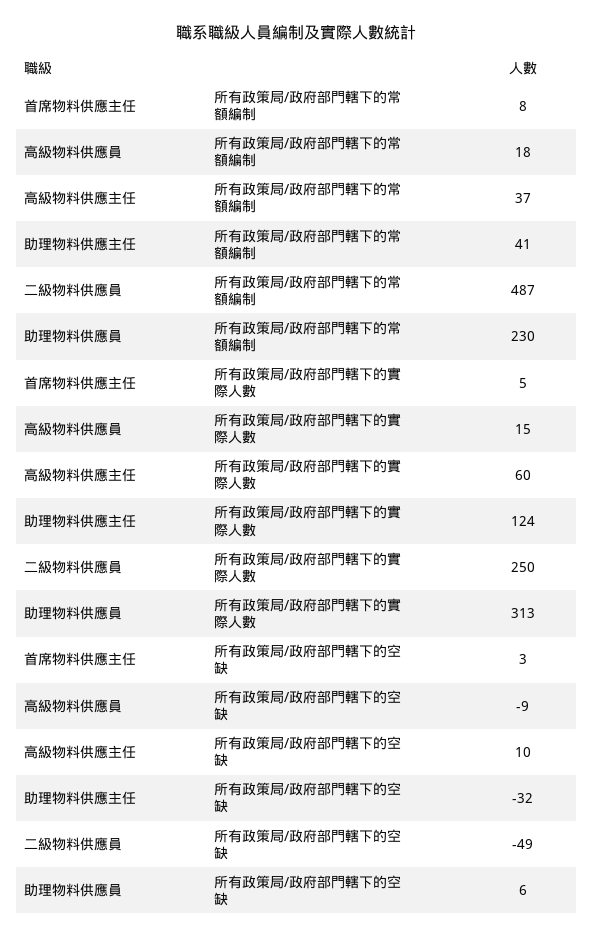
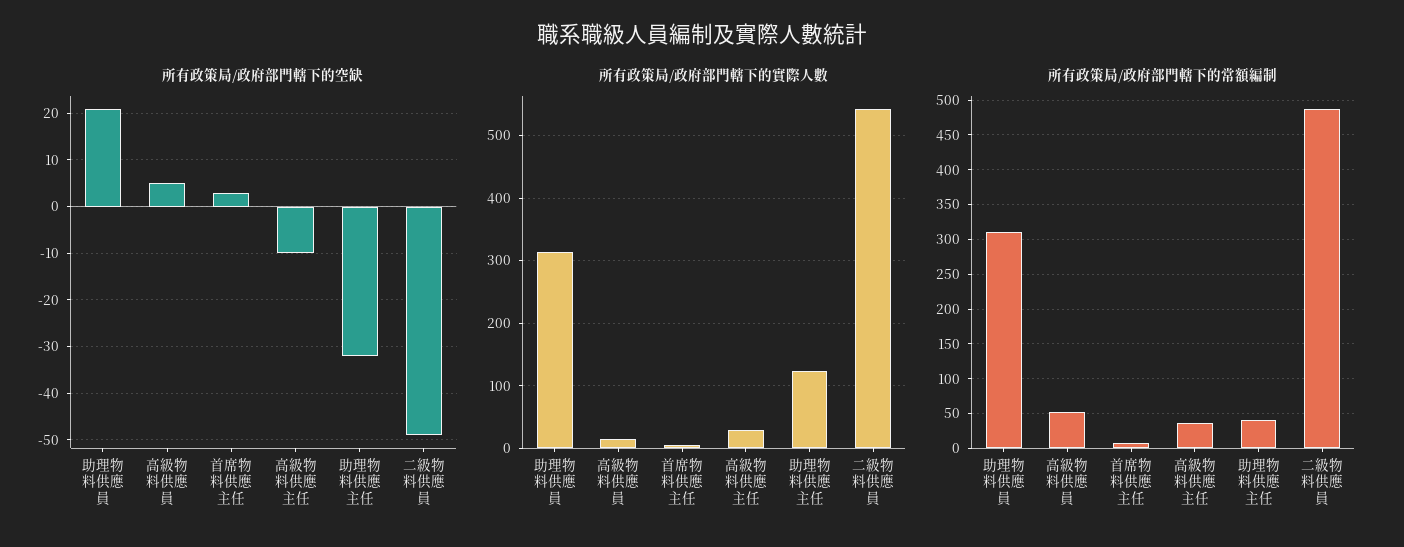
  {
    "所有政策局/政府部門轄下的常額編制": {
      "首席物料供應主任": 8,
-     "高級物料供應員": 18,
+     "高級物料供應員": 50,
      "高級物料供應主任": 37,
      "助理物料供應主任": 41,
      "二級物料供應員": 487,
-     "助理物料供應員": 230
+     "助理物料供應員": 310
    },
    "所有政策局/政府部門轄下的實際人數": {
      "首席物料供應主任": 5,
      "高級物料供應員": 15,
-     "高級物料供應主任": 60,
+     "高級物料供應主任": 30,
      "助理物料供應主任": 124,
-     "二級物料供應員": 250,
+     "二級物料供應員": 540,
      "助理物料供應員": 313
    },
    "所有政策局/政府部門轄下的空缺": {
      "首席物料供應主任": 3,
-     "高級物料供應員": -9,
+     "高級物料供應員": 5,
-     "高級物料供應主任": 10,
+     "高級物料供應主任": -10,
      "助理物料供應主任": -32,
      "二級物料供應員": -49,
-     "助理物料供應員": 6
+     "助理物料供應員": 20
    }
  }

